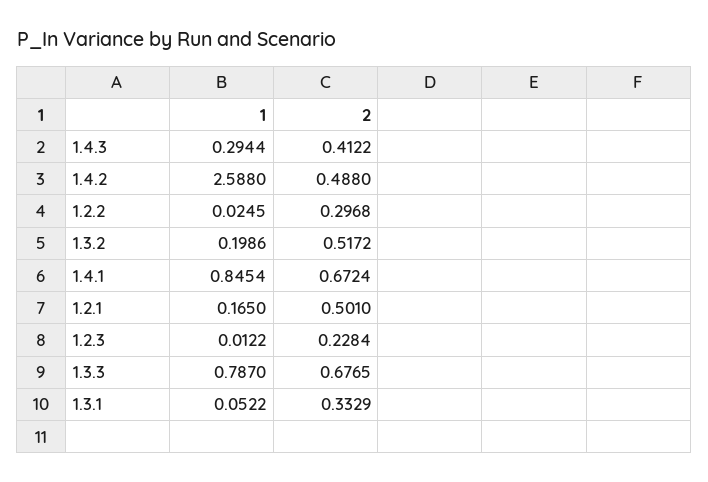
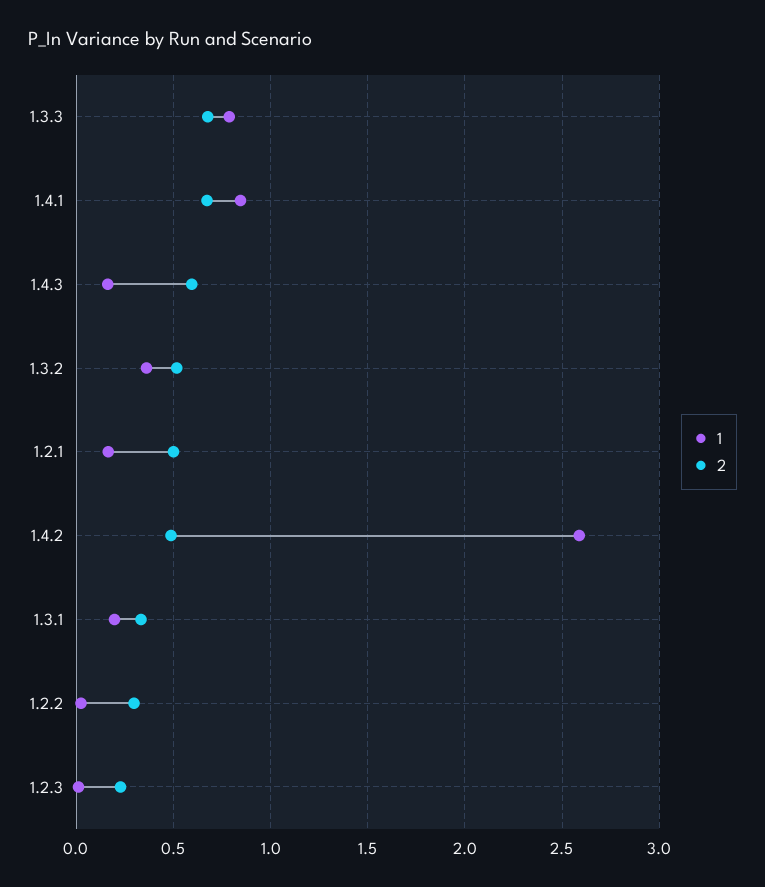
  {
    "1": {
-     "1.4.3": 0.2944,
+     "1.4.3": 0.15,
      "1.4.2": 2.588,
      "1.2.2": 0.0245,
-     "1.3.2": 0.1986,
+     "1.3.2": 0.35,
      "1.4.1": 0.8454,
      "1.2.1": 0.165,
      "1.2.3": 0.0122,
      "1.3.3": 0.787,
-     "1.3.1": 0.0522
+     "1.3.1": 0.2
    },
    "2": {
-     "1.4.3": 0.4122,
+     "1.4.3": 0.6,
      "1.4.2": 0.488,
      "1.2.2": 0.2968,
      "1.3.2": 0.5172,
      "1.4.1": 0.6724,
      "1.2.1": 0.501,
      "1.2.3": 0.2284,
      "1.3.3": 0.6765,
      "1.3.1": 0.3329
    }
  }

